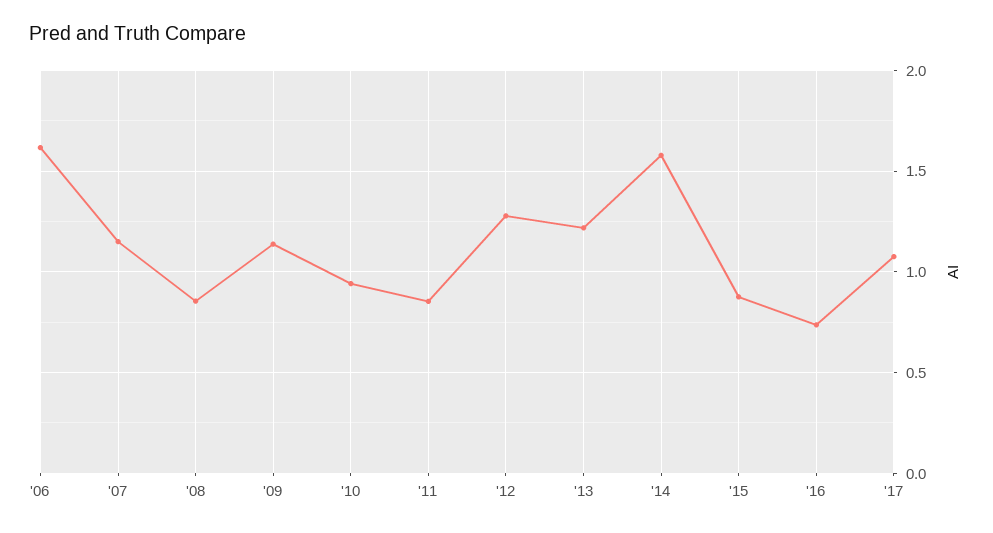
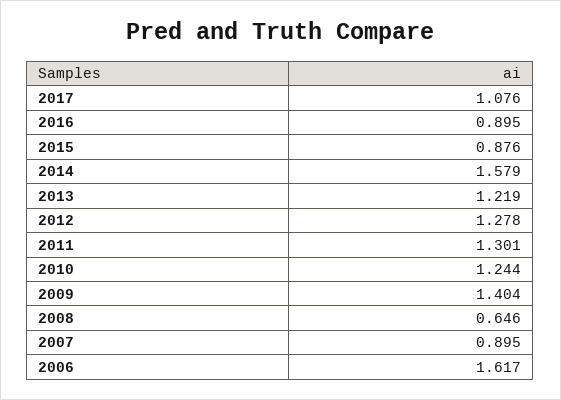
  {
    "'06": 1.617,
-   "'07": 1.15,
+   "'07": 0.895,
-   "'08": 0.85,
+   "'08": 0.646,
-   "'09": 1.15,
+   "'09": 1.404,
-   "'10": 0.95,
+   "'10": 1.244,
-   "'11": 0.85,
+   "'11": 1.301,
    "'12": 1.278,
    "'13": 1.219,
    "'14": 1.579,
    "'15": 0.876,
-   "'16": 0.75,
+   "'16": 0.895,
    "'17": 1.076
  }

